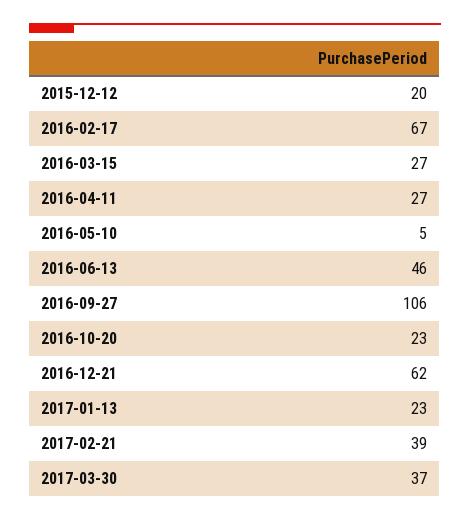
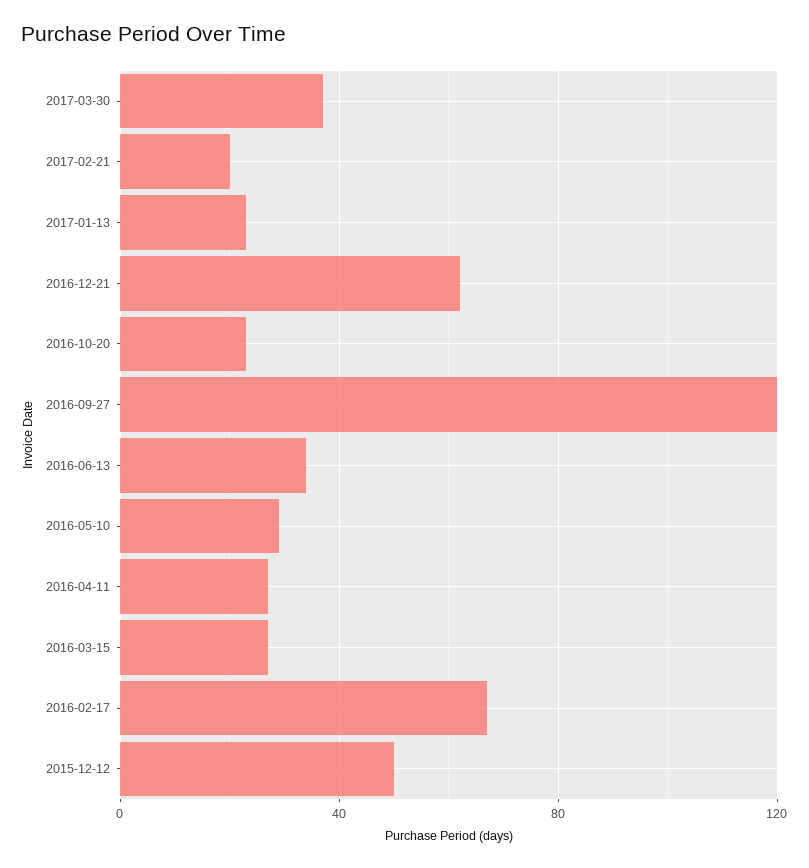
  {
-   "2015-12-12": 20,
+   "2015-12-12": 50,
    "2016-02-17": 67,
    "2016-03-15": 27,
    "2016-04-11": 27,
-   "2016-05-10": 5,
+   "2016-05-10": 30,
-   "2016-06-13": 46,
+   "2016-06-13": 35,
-   "2016-09-27": 106,
+   "2016-09-27": 120,
    "2016-10-20": 23,
    "2016-12-21": 62,
    "2017-01-13": 23,
-   "2017-02-21": 39,
+   "2017-02-21": 20,
    "2017-03-30": 37
  }

